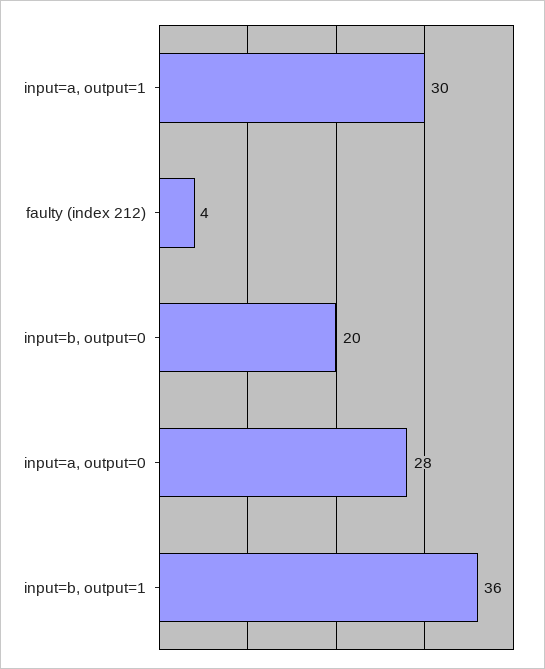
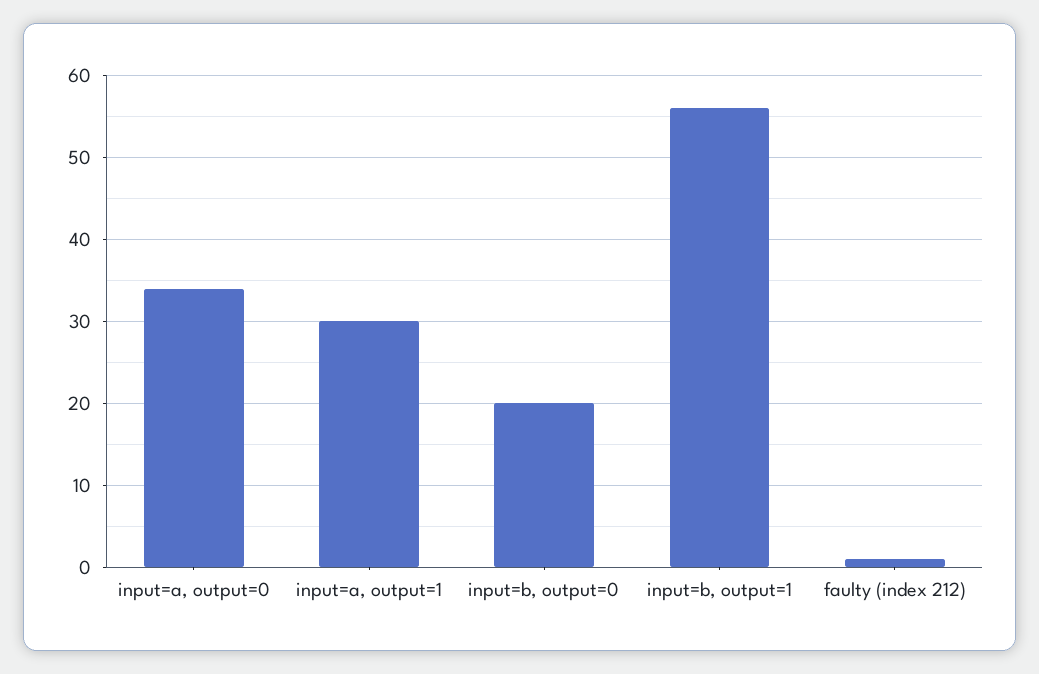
  {
    "input=a, output=1": 30,
-   "faulty (index 212)": 4,
+   "faulty (index 212)": 1,
    "input=b, output=0": 20,
-   "input=a, output=0": 28,
+   "input=a, output=0": 34,
-   "input=b, output=1": 36
+   "input=b, output=1": 56
  }

